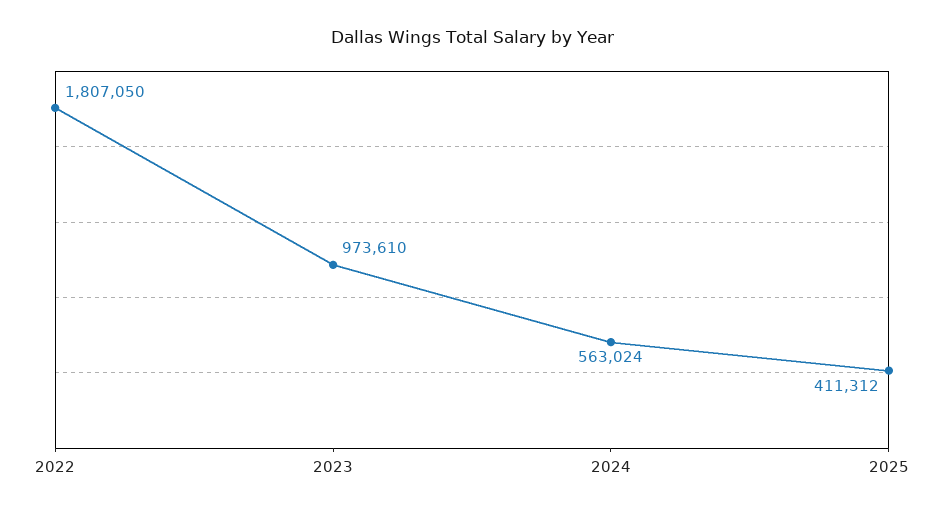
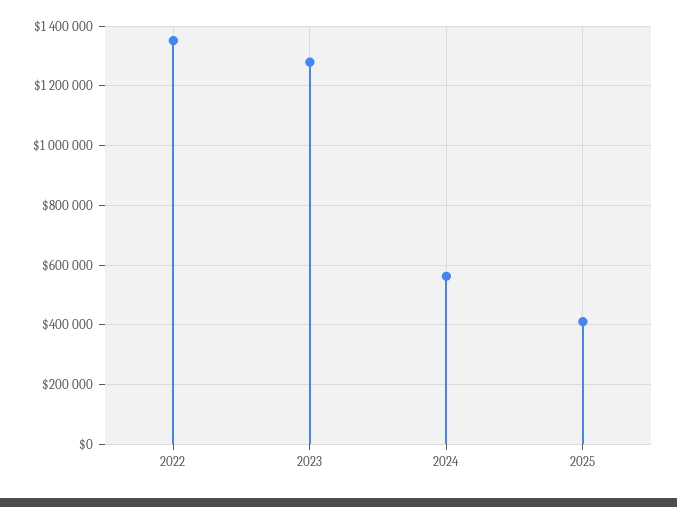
  {
-   "2022": 1807050,
+   "2022": 1350000,
-   "2023": 973610,
+   "2023": 1275000,
    "2024": 563024,
    "2025": 411312
  }

